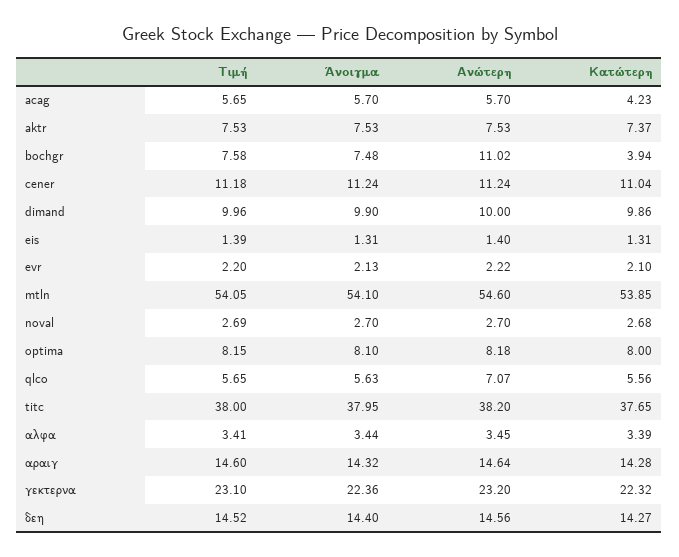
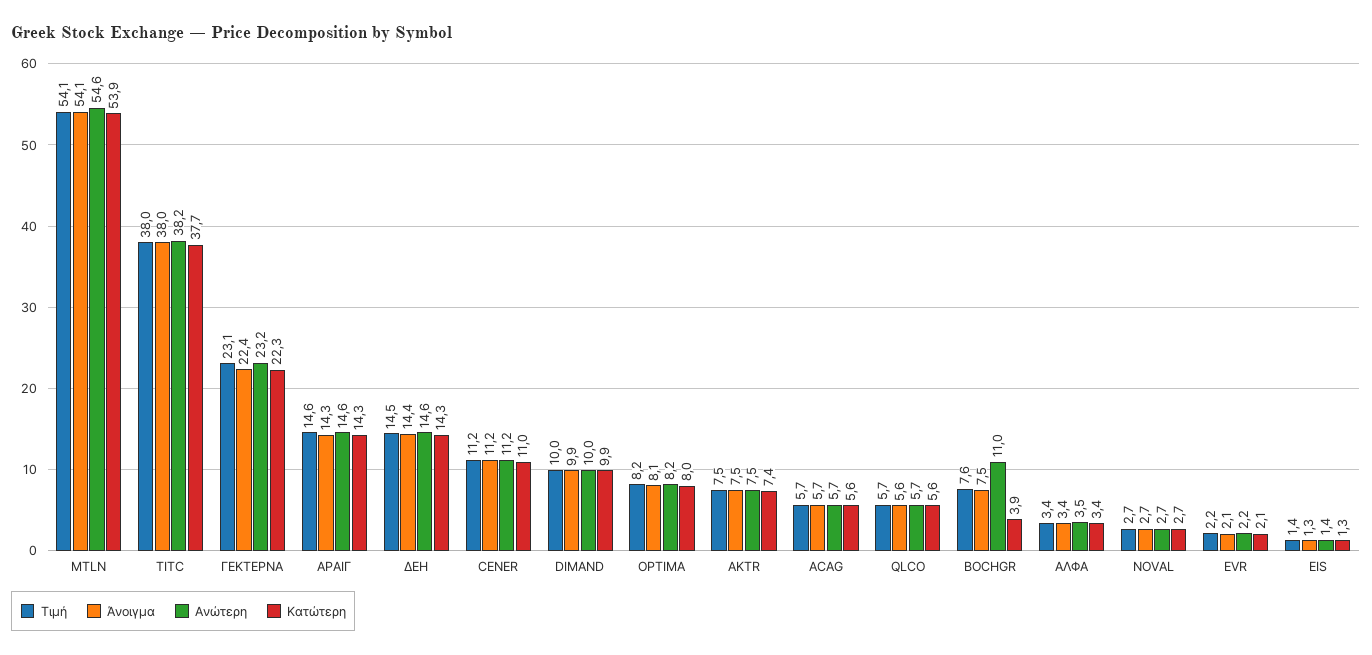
  {
    "Τιμή": {
      "acag": 5.65,
      "aktr": 7.53,
      "bochgr": 7.58,
      "cener": 11.18,
      "dimand": 9.96,
      "eis": 1.39,
      "evr": 2.2,
      "mtln": 54.05,
      "noval": 2.69,
      "optima": 8.15,
      "qlco": 5.65,
      "titc": 38,
      "αλφα": 3.41,
      "αραιγ": 14.6,
      "γεκτερνα": 23.1,
      "δεη": 14.52
    },
    "Άνοιγμα": {
      "acag": 5.7,
      "aktr": 7.53,
      "bochgr": 7.48,
      "cener": 11.24,
      "dimand": 9.9,
      "eis": 1.31,
      "evr": 2.13,
      "mtln": 54.1,
      "noval": 2.7,
      "optima": 8.1,
      "qlco": 5.63,
      "titc": 37.95,
      "αλφα": 3.44,
      "αραιγ": 14.32,
      "γεκτερνα": 22.36,
      "δεη": 14.4
    },
    "Ανώτερη": {
      "acag": 5.7,
      "aktr": 7.53,
      "bochgr": 11.02,
      "cener": 11.24,
      "dimand": 10,
      "eis": 1.4,
      "evr": 2.22,
      "mtln": 54.6,
      "noval": 2.7,
      "optima": 8.18,
-     "qlco": 7.07,
+     "qlco": 5.7,
      "titc": 38.2,
      "αλφα": 3.45,
      "αραιγ": 14.64,
      "γεκτερνα": 23.2,
      "δεη": 14.56
    },
    "Κατώτερη": {
-     "acag": 4.23,
+     "acag": 5.6,
      "aktr": 7.37,
      "bochgr": 3.94,
      "cener": 11.04,
      "dimand": 9.86,
      "eis": 1.31,
      "evr": 2.1,
      "mtln": 53.85,
      "noval": 2.68,
      "optima": 8,
      "qlco": 5.56,
      "titc": 37.65,
      "αλφα": 3.39,
      "αραιγ": 14.28,
      "γεκτερνα": 22.32,
      "δεη": 14.27
    }
  }

